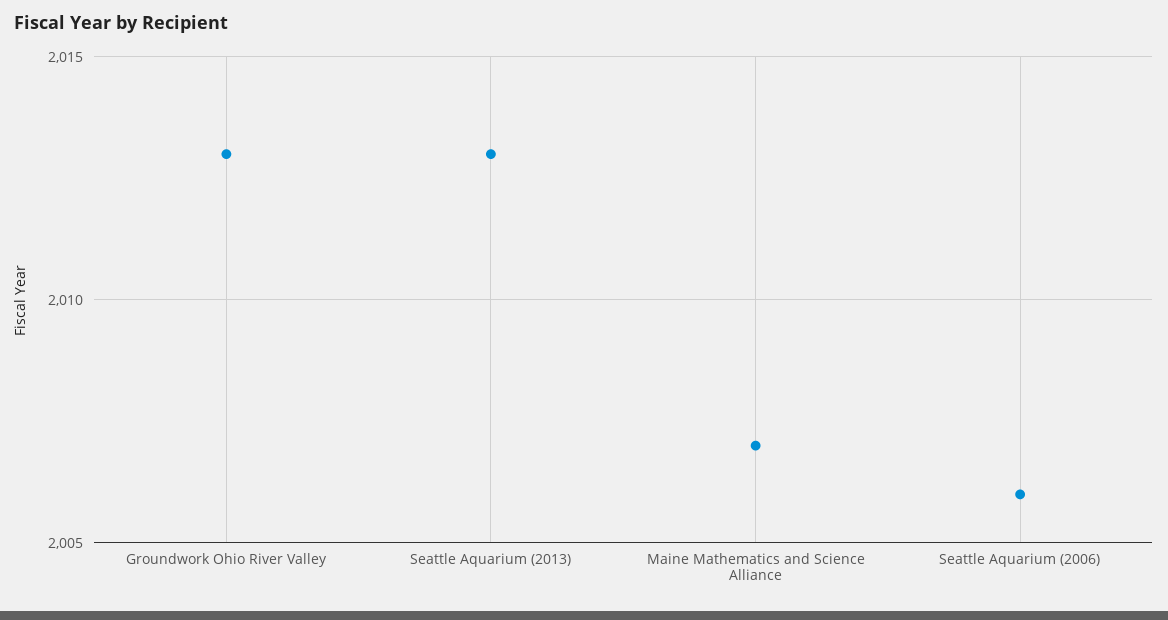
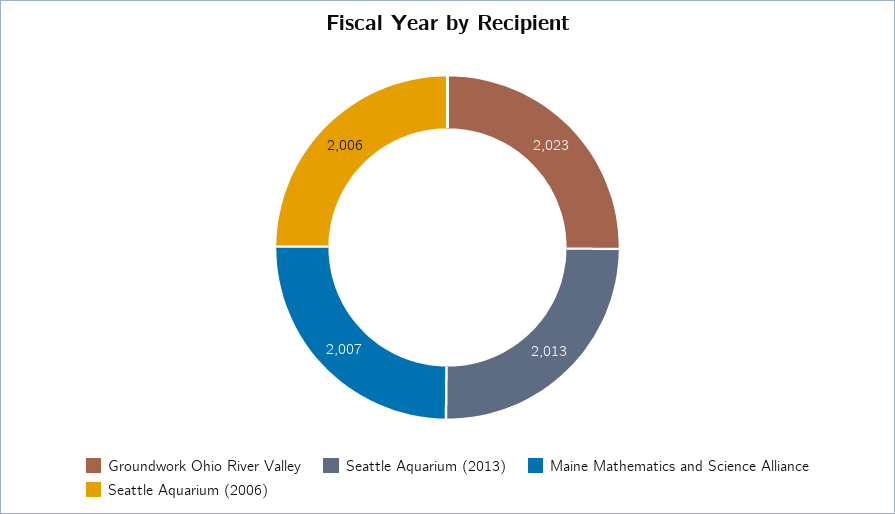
  {
-   "Groundwork Ohio River Valley": 2013,
+   "Groundwork Ohio River Valley": 2023,
    "Seattle Aquarium (2013)": 2013,
    "Maine Mathematics and Science Alliance": 2007,
    "Seattle Aquarium (2006)": 2006
  }

